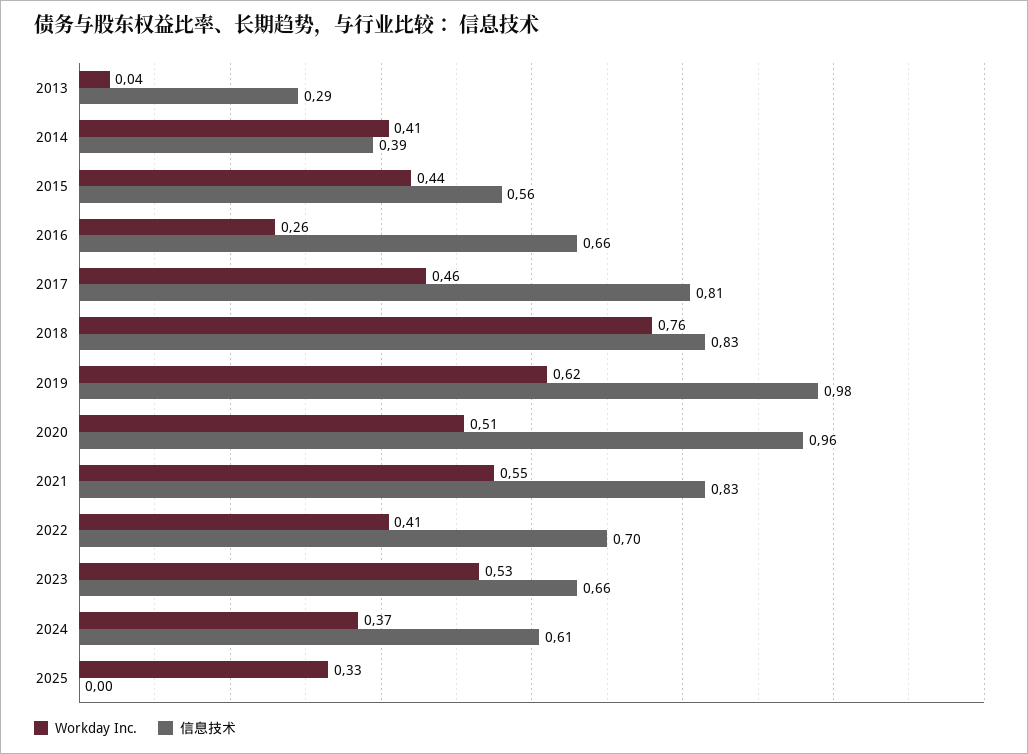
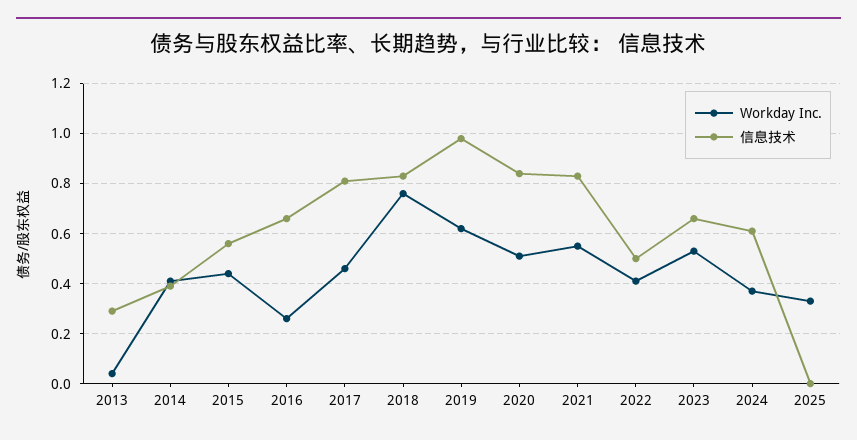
  {
    "Workday Inc.": {
      "2013": 0.04,
      "2014": 0.41,
      "2015": 0.44,
      "2016": 0.26,
      "2017": 0.46,
      "2018": 0.76,
      "2019": 0.62,
      "2020": 0.51,
      "2021": 0.55,
      "2022": 0.41,
      "2023": 0.53,
      "2024": 0.37,
      "2025": 0.33
    },
    "信息技术": {
      "2013": 0.29,
      "2014": 0.39,
      "2015": 0.56,
      "2016": 0.66,
      "2017": 0.81,
      "2018": 0.83,
      "2019": 0.98,
-     "2020": 0.96,
+     "2020": 0.85,
      "2021": 0.83,
-     "2022": 0.7,
+     "2022": 0.5,
      "2023": 0.66,
      "2024": 0.61,
      "2025": 0
    }
  }

